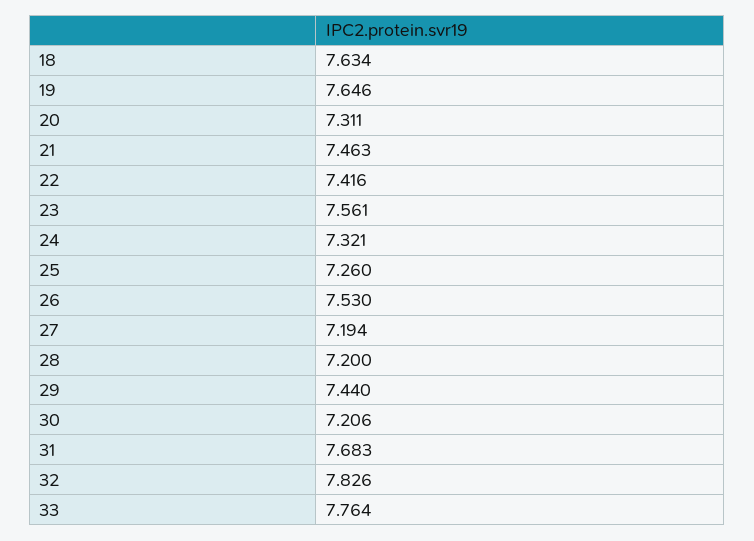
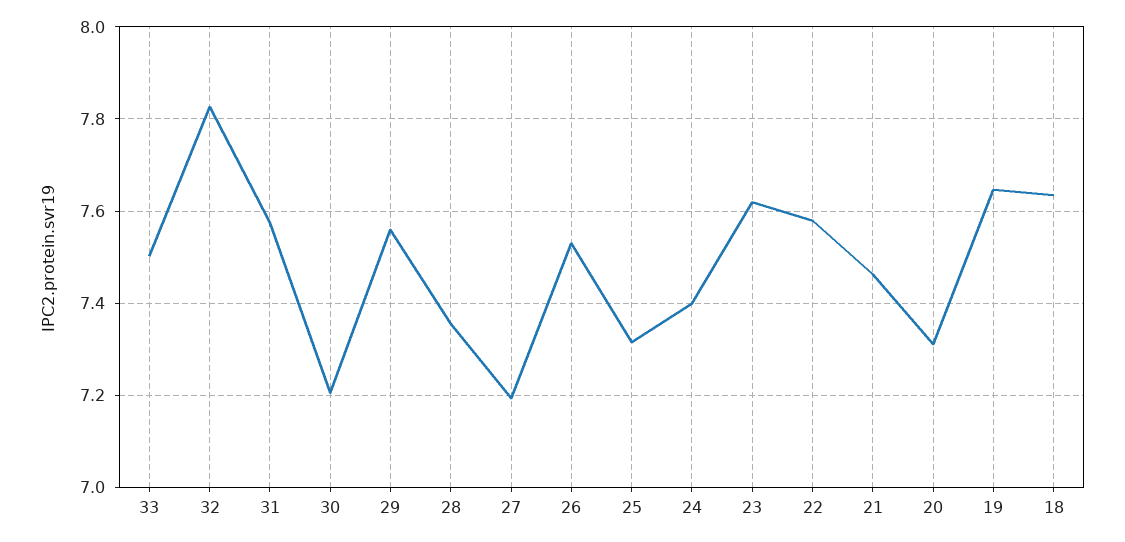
  {
    "18": 7.634,
    "19": 7.646,
    "20": 7.311,
    "21": 7.463,
-   "22": 7.416,
+   "22": 7.58,
-   "23": 7.561,
+   "23": 7.62,
-   "24": 7.321,
+   "24": 7.4,
-   "25": 7.26,
+   "25": 7.32,
    "26": 7.53,
    "27": 7.194,
-   "28": 7.2,
+   "28": 7.36,
-   "29": 7.44,
+   "29": 7.56,
    "30": 7.206,
-   "31": 7.683,
+   "31": 7.58,
    "32": 7.826,
-   "33": 7.764
+   "33": 7.5
  }

